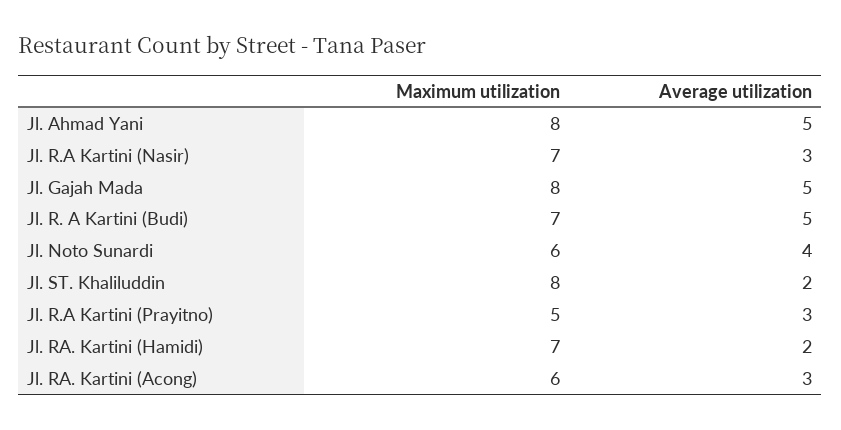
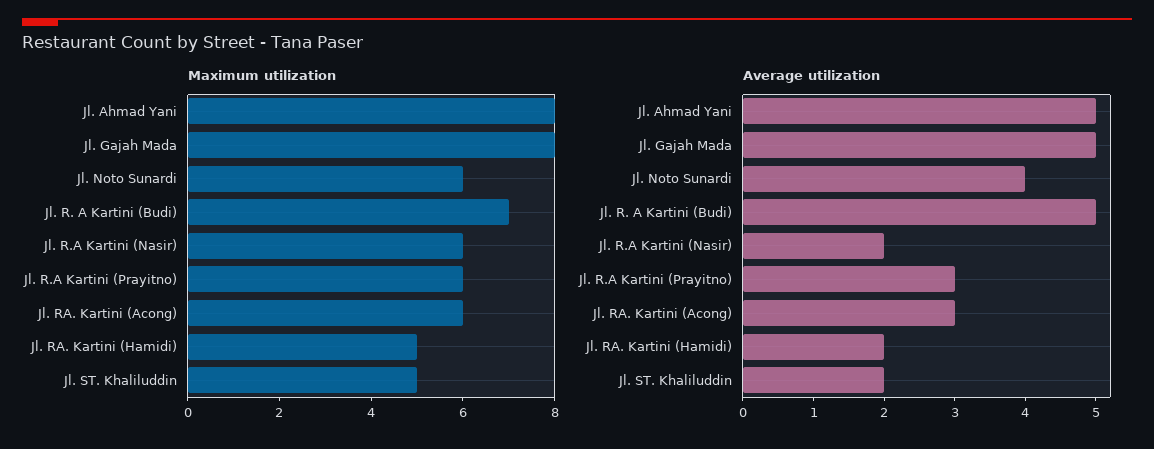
  {
    "Maximum utilization": {
      "Jl. Ahmad Yani": 8,
-     "Jl. R.A Kartini (Nasir)": 7,
+     "Jl. R.A Kartini (Nasir)": 6,
      "Jl. Gajah Mada": 8,
      "Jl. R. A Kartini (Budi)": 7,
      "Jl. Noto Sunardi": 6,
-     "Jl. ST. Khaliluddin": 8,
+     "Jl. ST. Khaliluddin": 5,
-     "Jl. R.A Kartini (Prayitno)": 5,
+     "Jl. R.A Kartini (Prayitno)": 6,
-     "Jl. RA. Kartini (Hamidi)": 7,
+     "Jl. RA. Kartini (Hamidi)": 5,
      "Jl. RA. Kartini (Acong)": 6
    },
    "Average utilization": {
      "Jl. Ahmad Yani": 5,
-     "Jl. R.A Kartini (Nasir)": 3,
+     "Jl. R.A Kartini (Nasir)": 2,
      "Jl. Gajah Mada": 5,
      "Jl. R. A Kartini (Budi)": 5,
      "Jl. Noto Sunardi": 4,
      "Jl. ST. Khaliluddin": 2,
      "Jl. R.A Kartini (Prayitno)": 3,
      "Jl. RA. Kartini (Hamidi)": 2,
      "Jl. RA. Kartini (Acong)": 3
    }
  }

